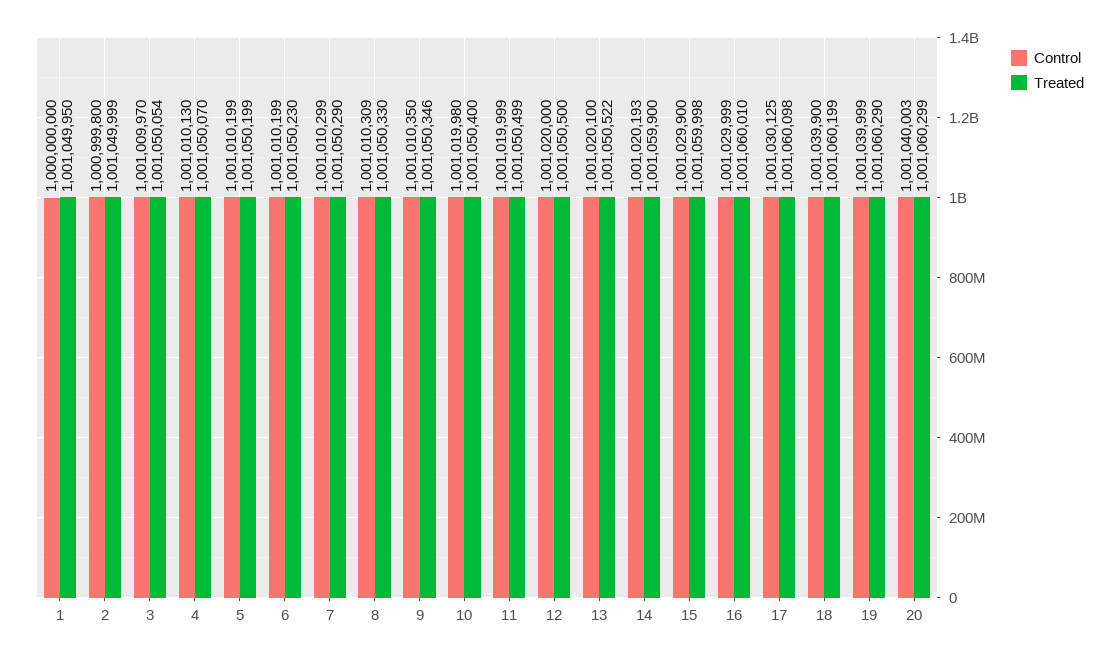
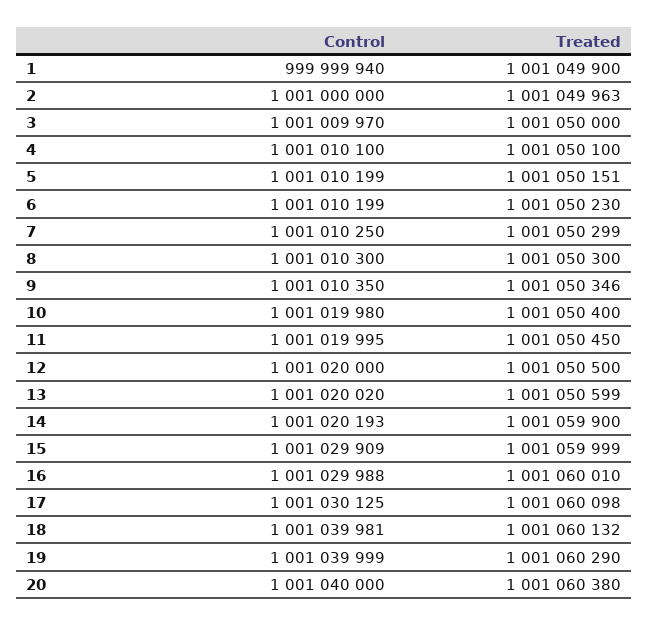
  {
    "Control": {
-     "1": 1000000000,
+     "1": 999999940,
-     "2": 1000999800,
+     "2": 1001000000,
      "3": 1001009970,
-     "4": 1001010130,
+     "4": 1001010100,
      "5": 1001010199,
      "6": 1001010199,
-     "7": 1001010299,
+     "7": 1001010250,
-     "8": 1001010309,
+     "8": 1001010300,
      "9": 1001010350,
      "10": 1001019980,
-     "11": 1001019999,
+     "11": 1001019995,
      "12": 1001020000,
-     "13": 1001020100,
+     "13": 1001020020,
      "14": 1001020193,
-     "15": 1001029900,
+     "15": 1001029909,
-     "16": 1001029999,
+     "16": 1001029988,
      "17": 1001030125,
-     "18": 1001039900,
+     "18": 1001039981,
      "19": 1001039999,
-     "20": 1001040003
+     "20": 1001040000
    },
    "Treated": {
-     "1": 1001049950,
+     "1": 1001049900,
-     "2": 1001049999,
+     "2": 1001049963,
-     "3": 1001050054,
+     "3": 1001050000,
-     "4": 1001050070,
+     "4": 1001050100,
-     "5": 1001050199,
+     "5": 1001050151,
      "6": 1001050230,
-     "7": 1001050290,
+     "7": 1001050299,
-     "8": 1001050330,
+     "8": 1001050300,
      "9": 1001050346,
      "10": 1001050400,
-     "11": 1001050499,
+     "11": 1001050450,
      "12": 1001050500,
-     "13": 1001050522,
+     "13": 1001050599,
      "14": 1001059900,
-     "15": 1001059998,
+     "15": 1001059999,
      "16": 1001060010,
      "17": 1001060098,
-     "18": 1001060199,
+     "18": 1001060132,
      "19": 1001060290,
-     "20": 1001060299
+     "20": 1001060380
    }
  }

